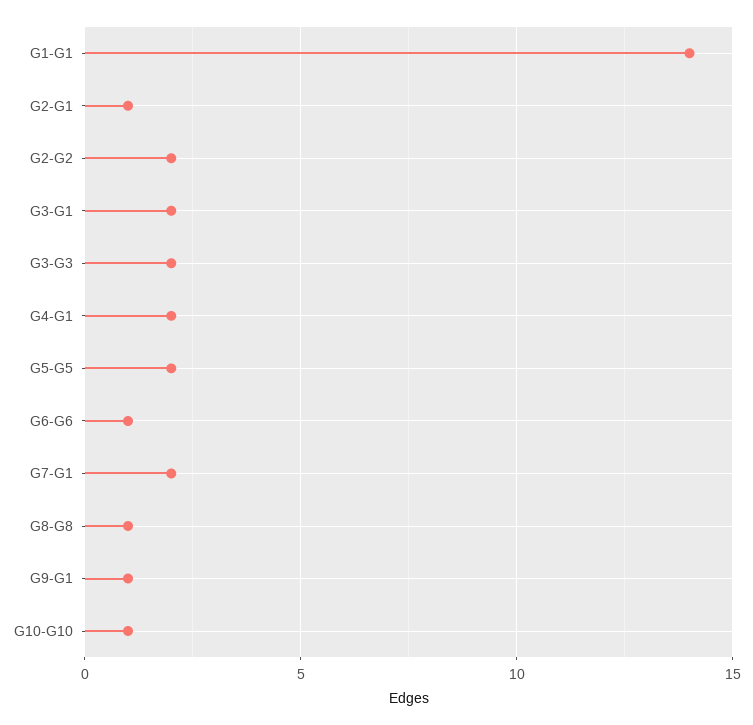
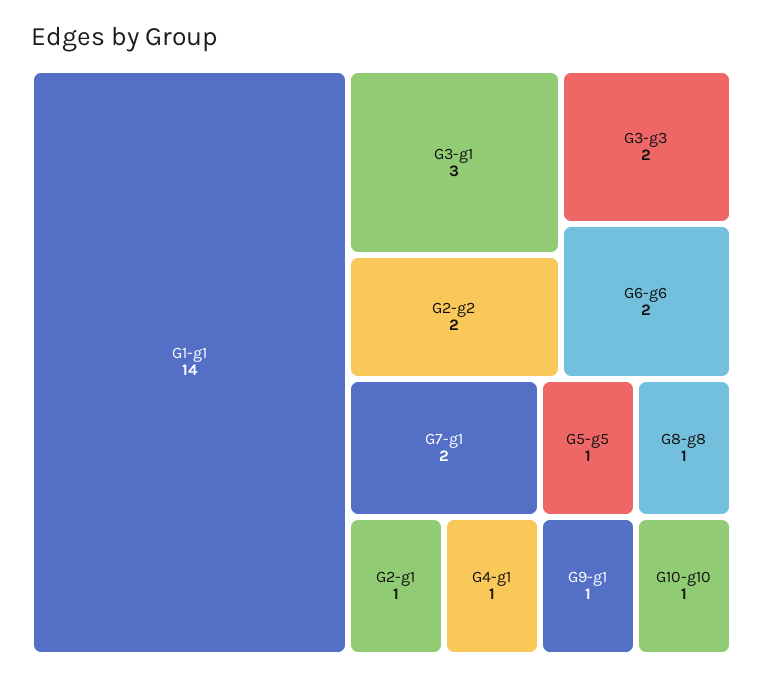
  {
    "G1-G1": 14,
    "G2-G1": 1,
    "G2-G2": 2,
-   "G3-G1": 2,
+   "G3-G1": 3,
    "G3-G3": 2,
-   "G4-G1": 2,
+   "G4-G1": 1,
-   "G5-G5": 2,
+   "G5-G5": 1,
-   "G6-G6": 1,
+   "G6-G6": 2,
    "G7-G1": 2,
    "G8-G8": 1,
    "G9-G1": 1,
    "G10-G10": 1
  }

